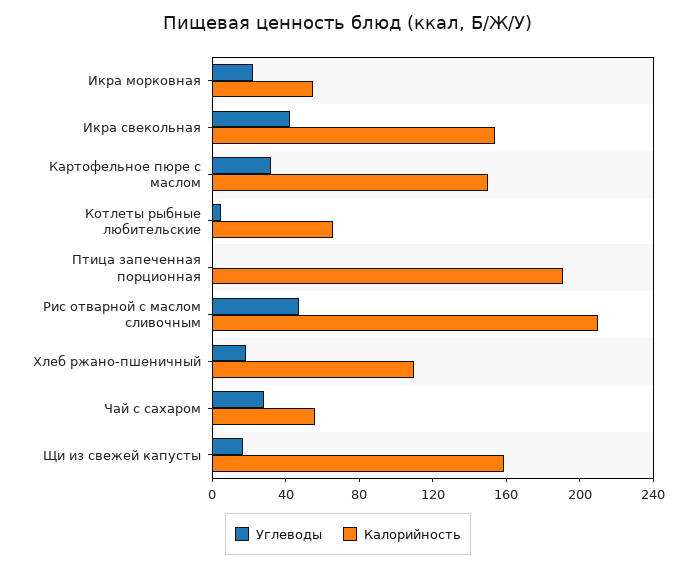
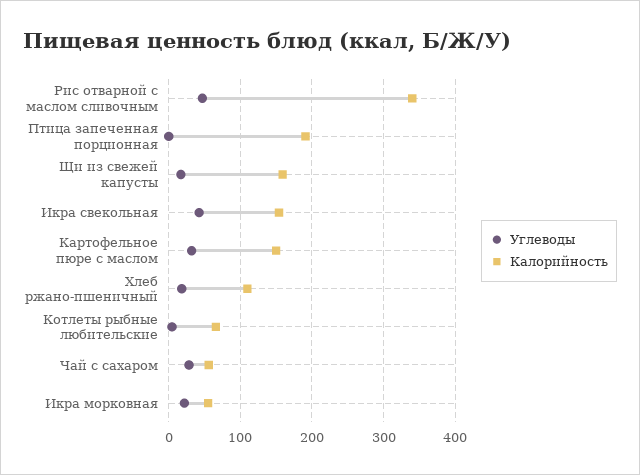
  {
    "Углеводы": {
      "Икра морковная": 20,
      "Икра свекольная": 40,
      "Картофельное пюре с маслом": 30,
      "Котлеты рыбные любительские": 0,
      "Птица запеченная порционная": 0,
      "Рис отварной с маслом сливочным": 50,
      "Хлеб ржано-пшеничный": 20,
      "Чай с сахаром": 30,
      "Щи из свежей капусты": 20
    },
    "Калорийность": {
      "Икра морковная": 60,
      "Икра свекольная": 150,
      "Картофельное пюре с маслом": 150,
      "Котлеты рыбные любительские": 70,
      "Птица запеченная порционная": 190,
-     "Рис отварной с маслом сливочным": 210,
+     "Рис отварной с маслом сливочным": 340,
      "Хлеб ржано-пшеничный": 110,
      "Чай с сахаром": 60,
      "Щи из свежей капусты": 160
    }
  }

